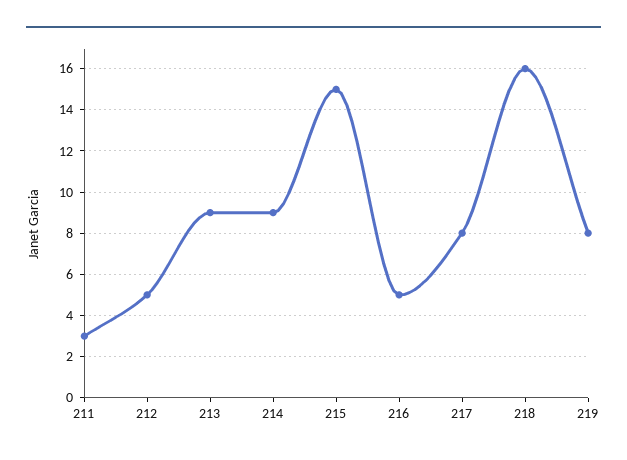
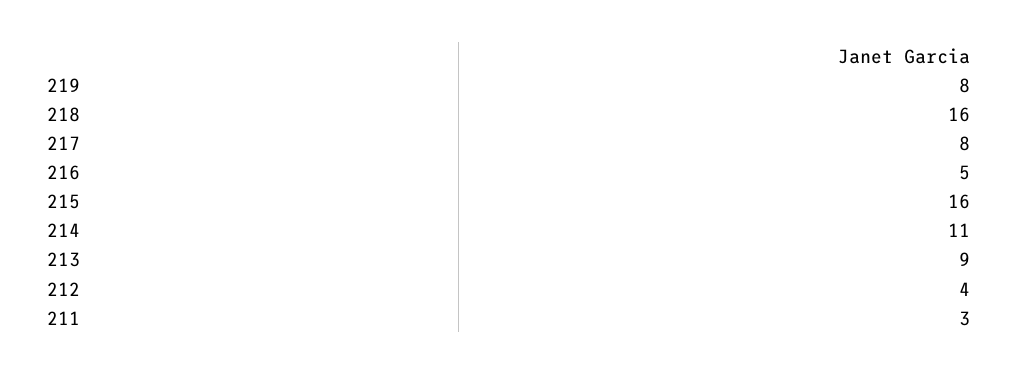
  {
    "211": 3,
-   "212": 5,
+   "212": 4,
    "213": 9,
-   "214": 9,
+   "214": 11,
-   "215": 15,
+   "215": 16,
    "216": 5,
    "217": 8,
    "218": 16,
    "219": 8
  }

